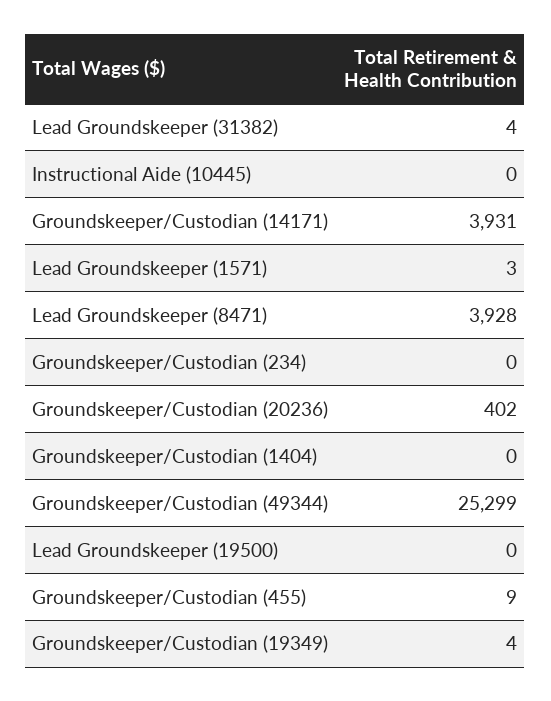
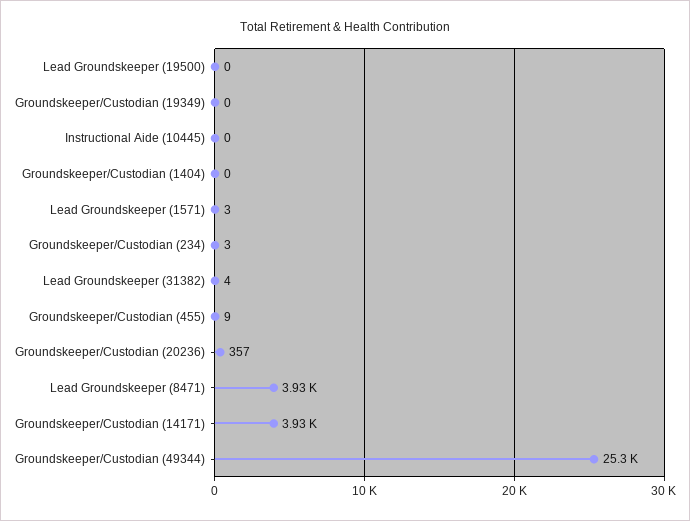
  {
    "Lead Groundskeeper (31382)": 4,
    "Instructional Aide (10445)": 0,
    "Groundskeeper/Custodian (14171)": 3931,
    "Lead Groundskeeper (1571)": 3,
    "Lead Groundskeeper (8471)": 3928,
-   "Groundskeeper/Custodian (234)": 0,
+   "Groundskeeper/Custodian (234)": 3,
-   "Groundskeeper/Custodian (20236)": 402,
+   "Groundskeeper/Custodian (20236)": 357,
    "Groundskeeper/Custodian (1404)": 0,
    "Groundskeeper/Custodian (49344)": 25299,
    "Lead Groundskeeper (19500)": 0,
    "Groundskeeper/Custodian (455)": 9,
-   "Groundskeeper/Custodian (19349)": 4
+   "Groundskeeper/Custodian (19349)": 0
  }

